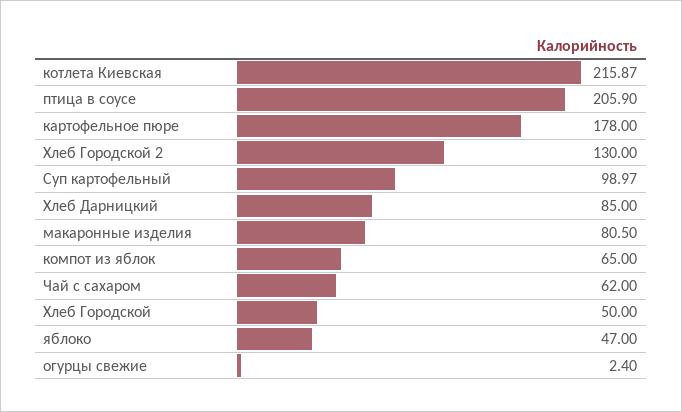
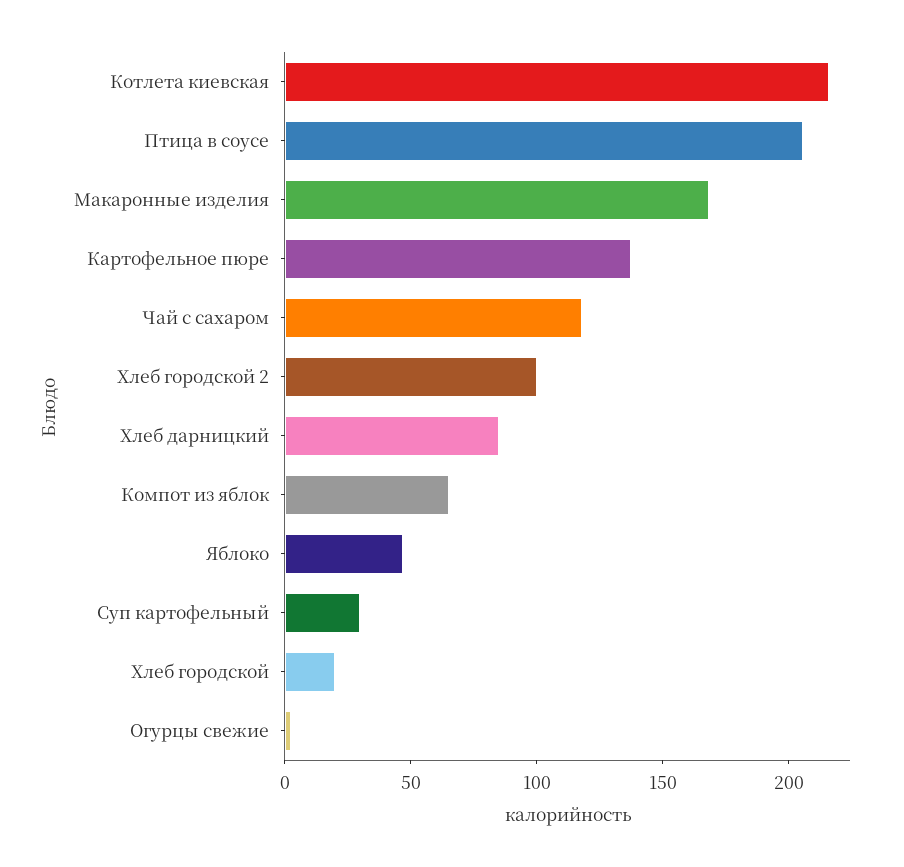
  {
    "котлета Киевская": 215.87,
    "птица в соусе": 205.9,
-   "картофельное пюре": 178,
+   "картофельное пюре": 140,
-   "Хлеб Городской 2": 130,
+   "Хлеб Городской 2": 100,
-   "Суп картофельный": 98.97,
+   "Суп картофельный": 30,
    "Хлеб Дарницкий": 85,
-   "макаронные изделия": 80.5,
+   "макаронные изделия": 170,
    "компот из яблок": 65,
-   "Чай с сахаром": 62,
+   "Чай с сахаром": 120,
-   "Хлеб Городской": 50,
+   "Хлеб Городской": 20,
    "яблоко": 47,
    "огурцы свежие": 2.4
  }

